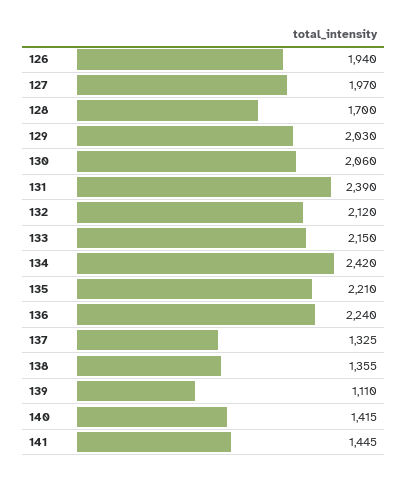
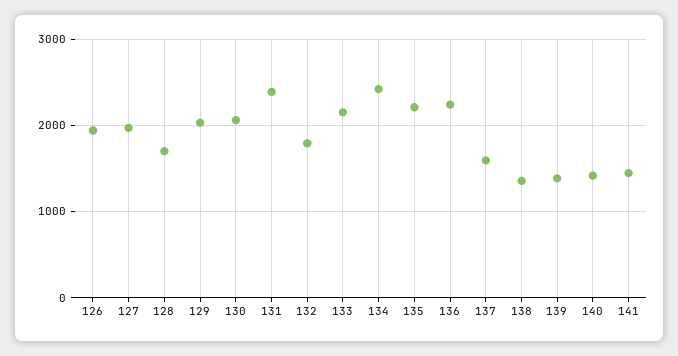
  {
    "126": 1940,
    "127": 1970,
    "128": 1700,
    "129": 2030,
    "130": 2060,
    "131": 2390,
-   "132": 2120,
+   "132": 1800,
    "133": 2150,
    "134": 2420,
    "135": 2210,
    "136": 2240,
-   "137": 1325,
+   "137": 1600,
    "138": 1355,
-   "139": 1110,
+   "139": 1400,
    "140": 1415,
    "141": 1445
  }

